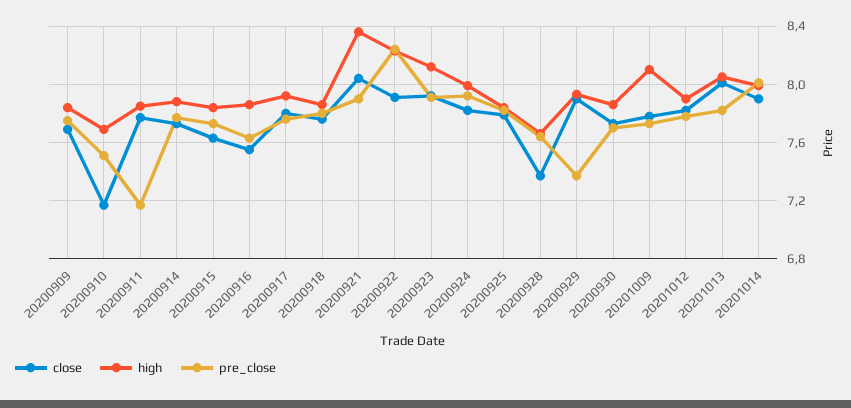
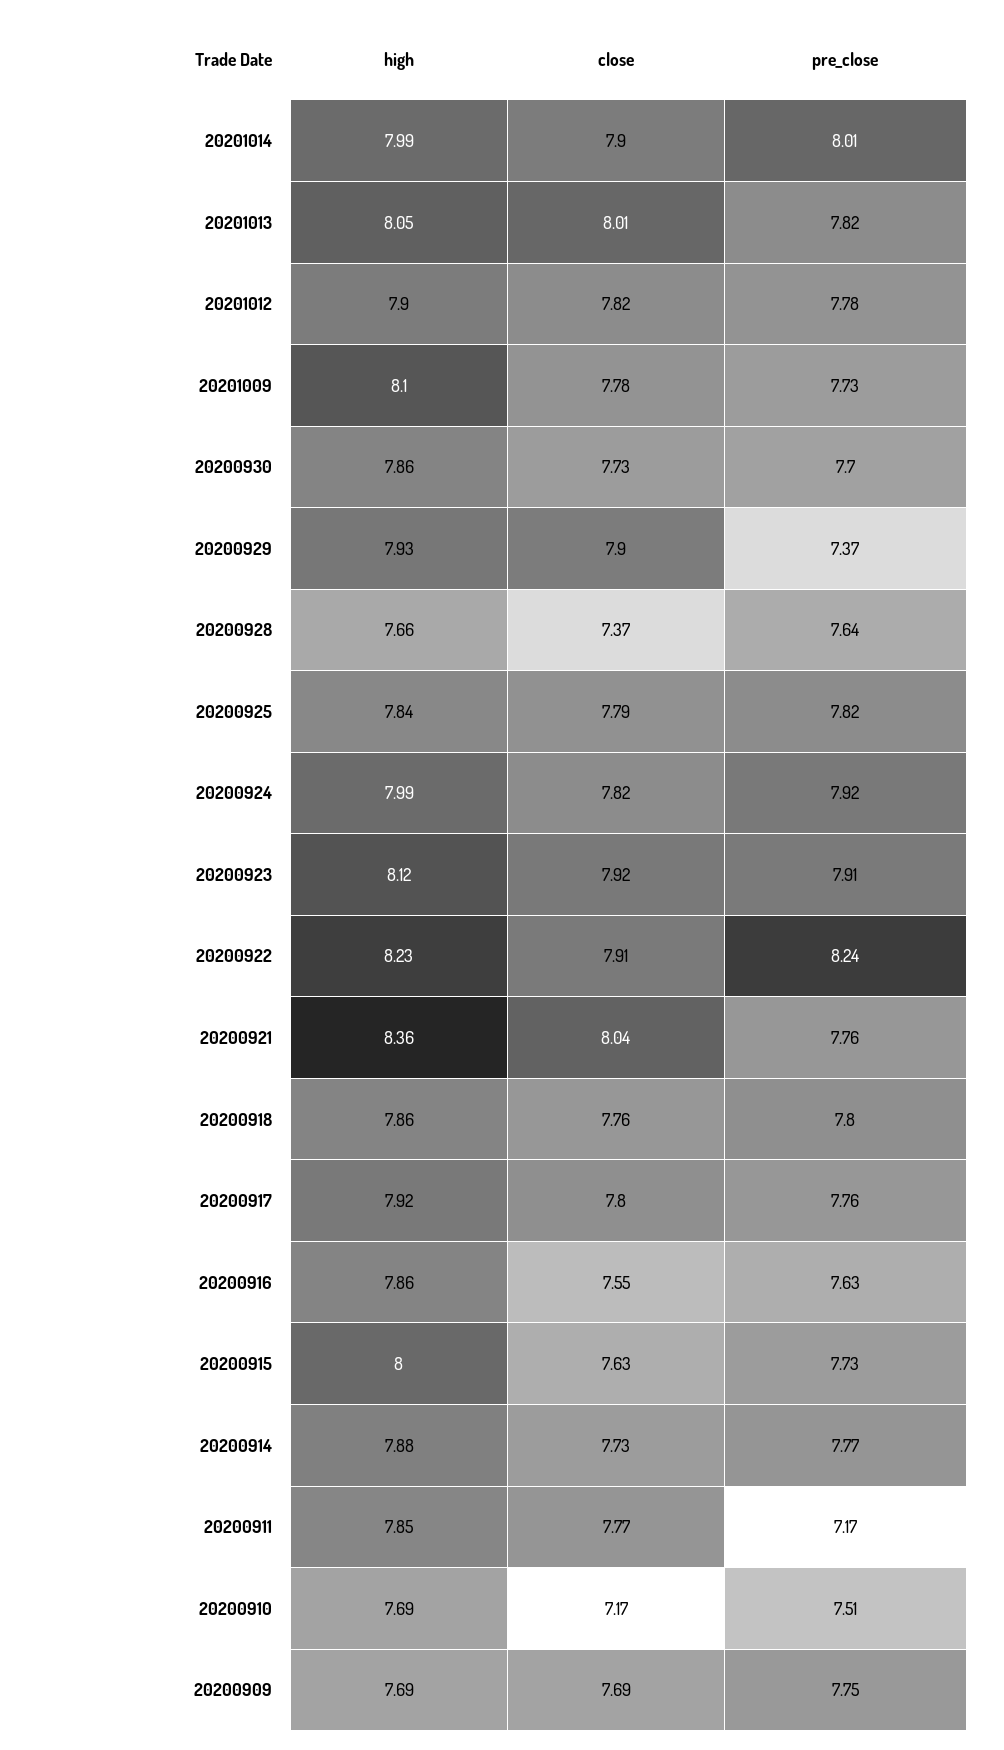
  {
    "close": {
      "20200909": 7.69,
      "20200910": 7.17,
      "20200911": 7.77,
      "20200914": 7.73,
      "20200915": 7.63,
      "20200916": 7.55,
      "20200917": 7.8,
      "20200918": 7.76,
      "20200921": 8.04,
      "20200922": 7.91,
      "20200923": 7.92,
      "20200924": 7.82,
      "20200925": 7.79,
      "20200928": 7.37,
      "20200929": 7.9,
      "20200930": 7.73,
      "20201009": 7.78,
      "20201012": 7.82,
      "20201013": 8.01,
      "20201014": 7.9
    },
    "high": {
-     "20200909": 7.85,
+     "20200909": 7.69,
      "20200910": 7.69,
      "20200911": 7.85,
      "20200914": 7.88,
-     "20200915": 7.85,
+     "20200915": 8,
      "20200916": 7.86,
      "20200917": 7.92,
      "20200918": 7.86,
      "20200921": 8.36,
      "20200922": 8.23,
      "20200923": 8.12,
      "20200924": 7.99,
      "20200925": 7.84,
      "20200928": 7.66,
      "20200929": 7.93,
      "20200930": 7.86,
      "20201009": 8.1,
      "20201012": 7.9,
      "20201013": 8.05,
      "20201014": 7.99
    },
    "pre_close": {
      "20200909": 7.75,
      "20200910": 7.51,
      "20200911": 7.17,
      "20200914": 7.77,
      "20200915": 7.73,
      "20200916": 7.63,
      "20200917": 7.76,
      "20200918": 7.8,
-     "20200921": 7.9,
+     "20200921": 7.76,
      "20200922": 8.24,
      "20200923": 7.91,
      "20200924": 7.92,
      "20200925": 7.82,
      "20200928": 7.64,
      "20200929": 7.37,
      "20200930": 7.7,
      "20201009": 7.73,
      "20201012": 7.78,
      "20201013": 7.82,
      "20201014": 8.01
    }
  }

